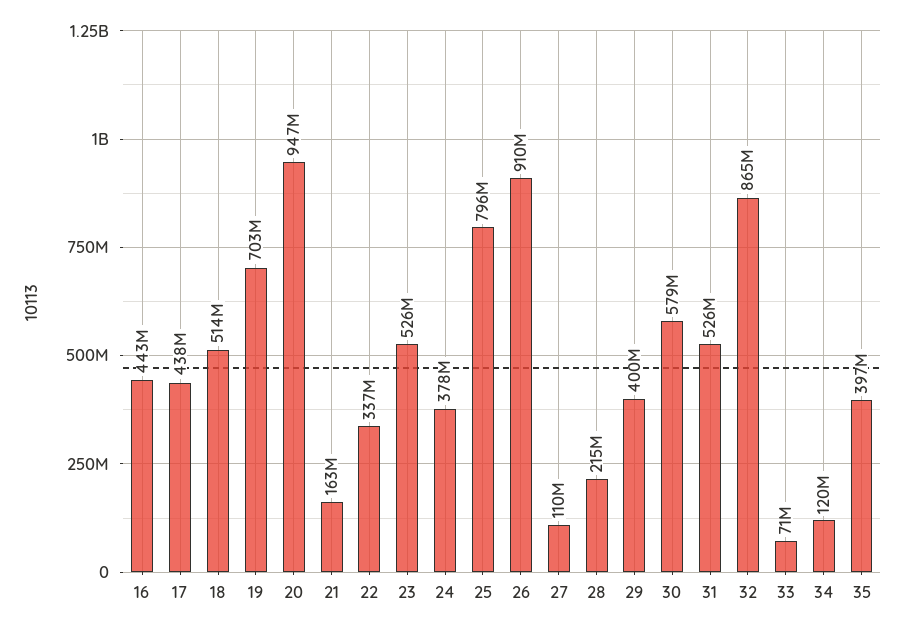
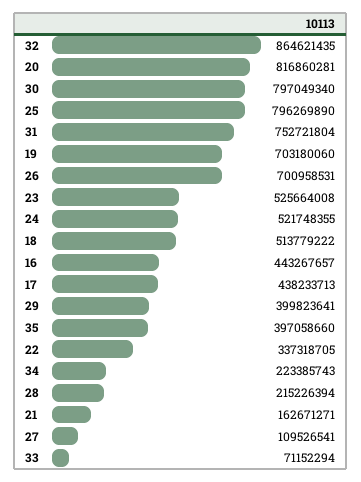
  {
    "16": 443267657,
    "17": 438233713,
    "18": 513779222,
    "19": 703180060,
-   "20": 947000000,
+   "20": 816860281,
    "21": 162671271,
    "22": 337318705,
    "23": 525664008,
-   "24": 378000000,
+   "24": 521748355,
    "25": 796269890,
-   "26": 910000000,
+   "26": 700958531,
    "27": 109526541,
    "28": 215226394,
    "29": 399823641,
-   "30": 579000000,
+   "30": 797049340,
-   "31": 526000000,
+   "31": 752721804,
    "32": 864621435,
    "33": 71152294,
-   "34": 120000000,
+   "34": 223385743,
    "35": 397058660
  }

